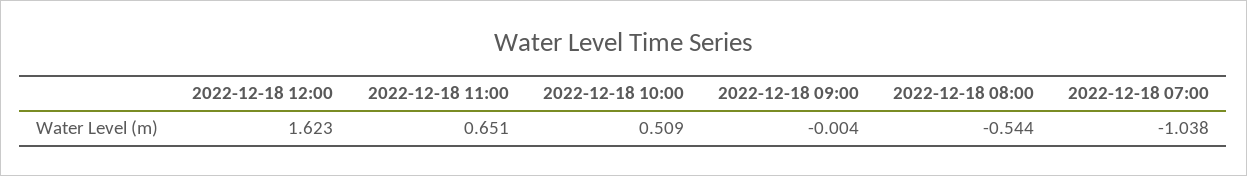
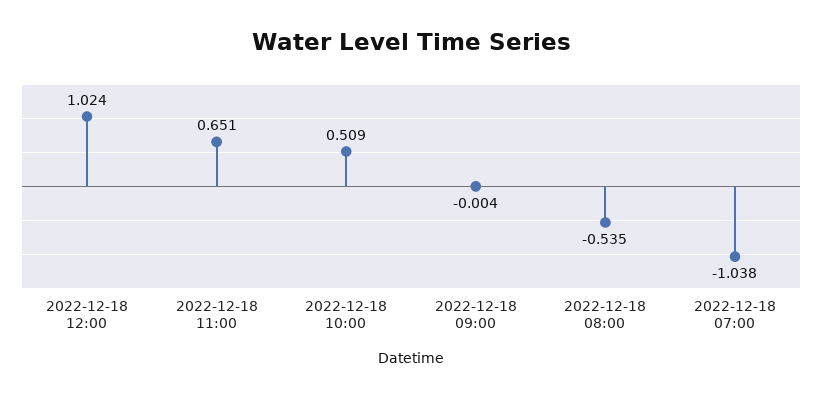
  {
-   "2022-12-18 12:00": 1.623,
+   "2022-12-18 12:00": 1.024,
    "2022-12-18 11:00": 0.651,
    "2022-12-18 10:00": 0.509,
    "2022-12-18 09:00": -0.004,
-   "2022-12-18 08:00": -0.544,
+   "2022-12-18 08:00": -0.535,
    "2022-12-18 07:00": -1.038
  }

